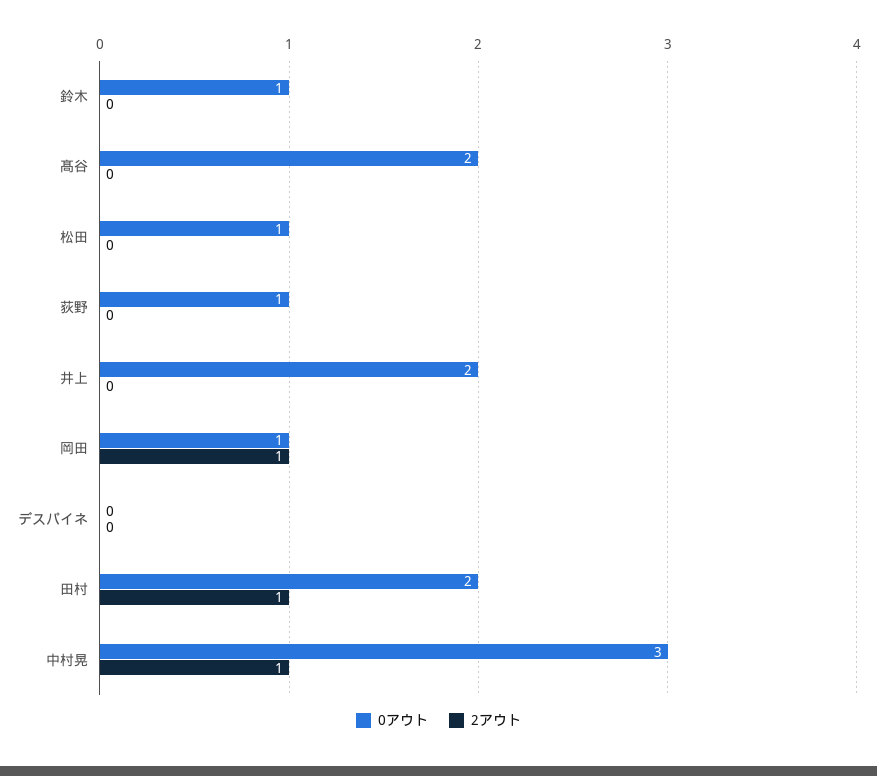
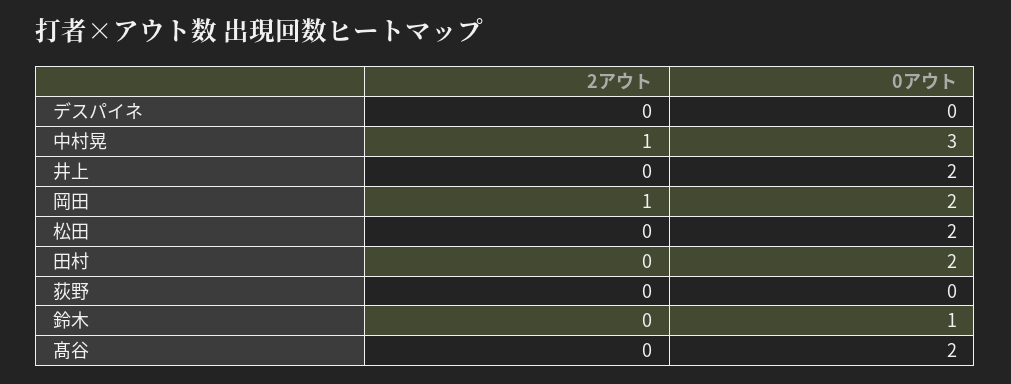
  {
    "0アウト": {
      "鈴木": 1,
      "髙谷": 2,
-     "松田": 1,
+     "松田": 2,
-     "荻野": 1,
+     "荻野": 0,
      "井上": 2,
-     "岡田": 1,
+     "岡田": 2,
      "デスパイネ": 0,
      "田村": 2,
      "中村晃": 3
    },
    "2アウト": {
      "鈴木": 0,
      "髙谷": 0,
      "松田": 0,
      "荻野": 0,
      "井上": 0,
      "岡田": 1,
      "デスパイネ": 0,
-     "田村": 1,
+     "田村": 0,
      "中村晃": 1
    }
  }

